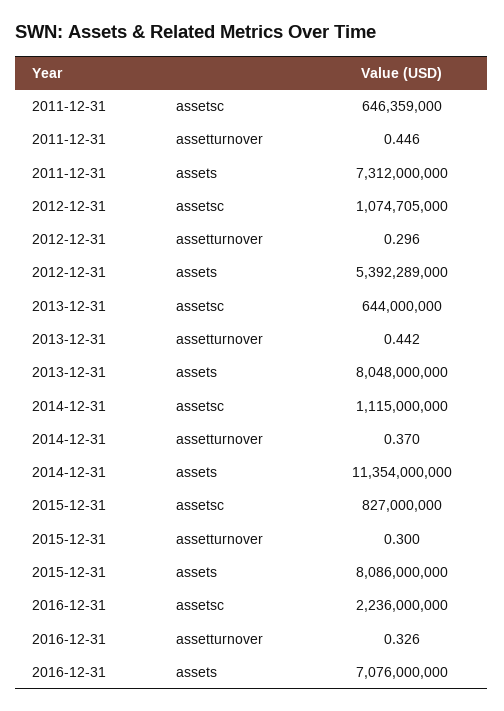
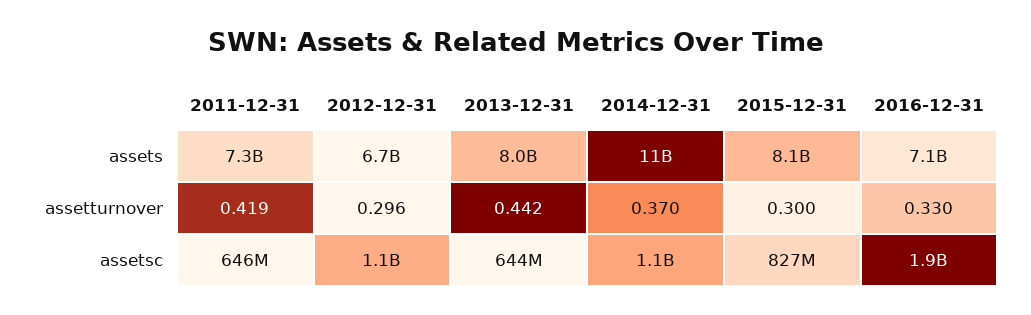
  {
    "2011-12-31": {
      "assetsc": 646359000,
-     "assetturnover": 0.446,
+     "assetturnover": 0.419,
      "assets": 7312000000
    },
    "2012-12-31": {
      "assetsc": 1074705000,
      "assetturnover": 0.296,
-     "assets": 5392289000
+     "assets": 6700000000
    },
    "2013-12-31": {
      "assetsc": 644000000,
      "assetturnover": 0.442,
      "assets": 8048000000
    },
    "2014-12-31": {
      "assetsc": 1115000000,
      "assetturnover": 0.37,
      "assets": 11354000000
    },
    "2015-12-31": {
      "assetsc": 827000000,
      "assetturnover": 0.3,
      "assets": 8086000000
    },
    "2016-12-31": {
-     "assetsc": 2236000000,
+     "assetsc": 1900000000,
-     "assetturnover": 0.326,
+     "assetturnover": 0.33,
      "assets": 7076000000
    }
  }

